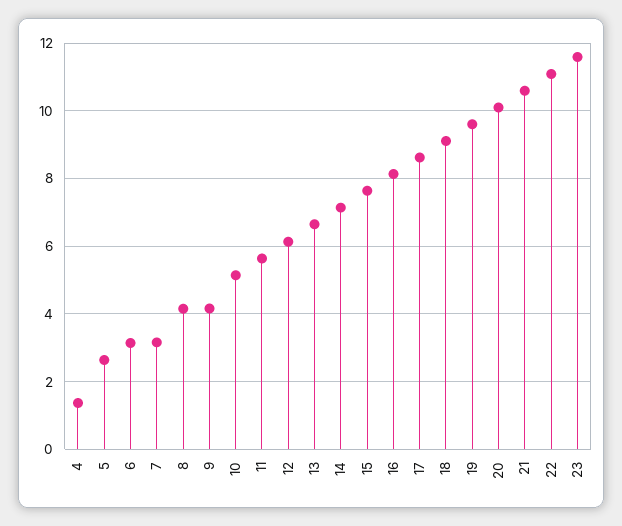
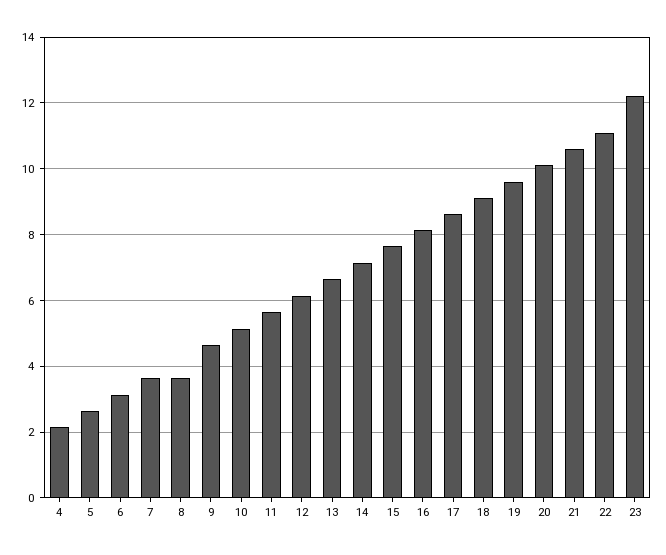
  {
-   "4": 1.4,
+   "4": 2.2,
    "5": 2.6,
    "6": 3.2,
-   "7": 3.2,
+   "7": 3.6,
-   "8": 4.2,
+   "8": 3.6,
-   "9": 4.2,
+   "9": 4.6,
    "10": 5.2,
    "11": 5.6,
    "12": 6.2,
    "13": 6.6,
    "14": 7.2,
    "15": 7.6,
    "16": 8.2,
    "17": 8.6,
    "18": 9.2,
    "19": 9.6,
    "20": 10.2,
    "21": 10.6,
    "22": 11,
-   "23": 11.6
+   "23": 12.2
  }

